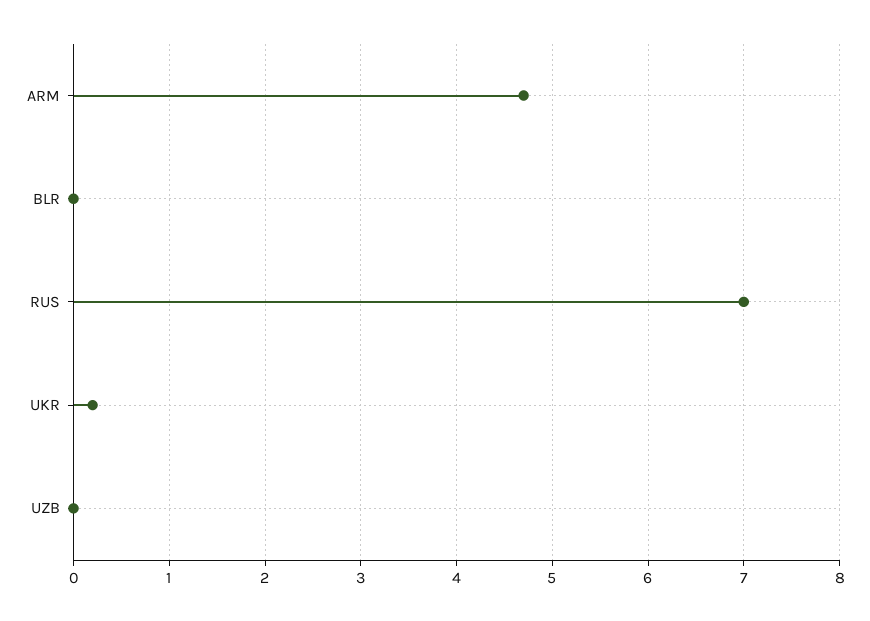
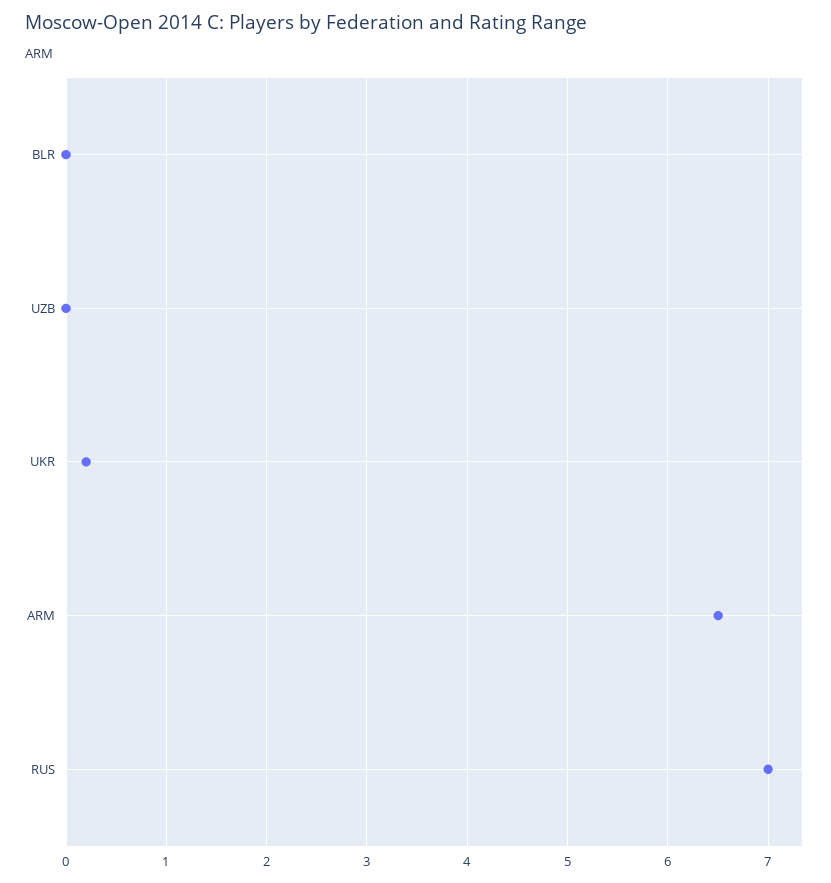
  {
-   "ARM": 4.7,
+   "ARM": 6.5,
    "BLR": 0,
    "RUS": 7,
    "UKR": 0.2,
    "UZB": 0
  }

